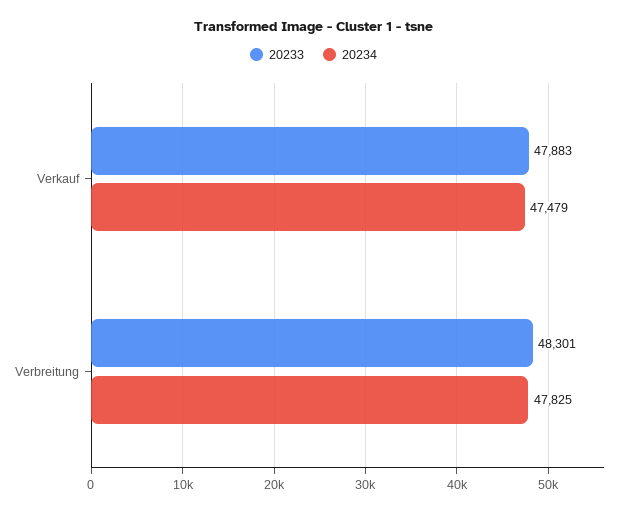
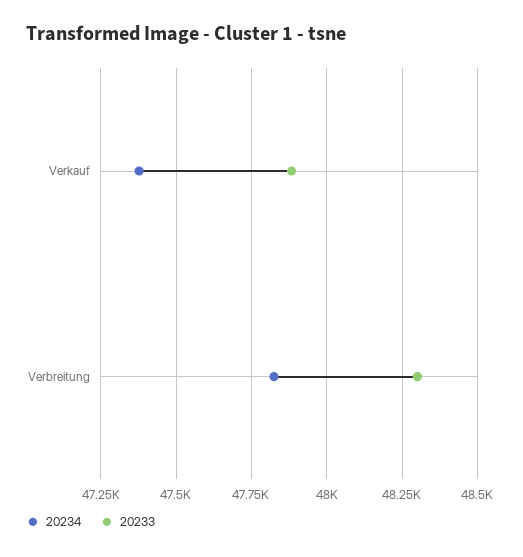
  {
    "20233": {
      "Verkauf": 47883,
      "Verbreitung": 48301
    },
    "20234": {
-     "Verkauf": 47479,
+     "Verkauf": 47375,
      "Verbreitung": 47825
    }
  }

